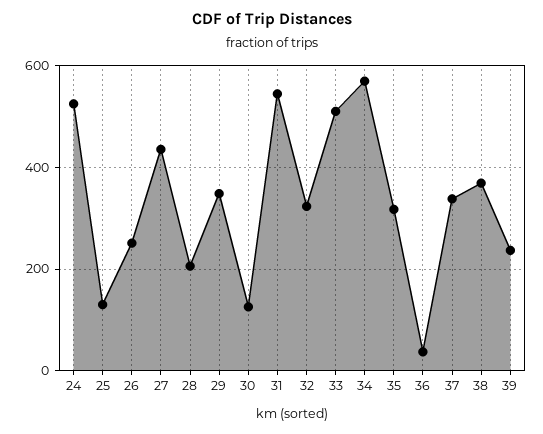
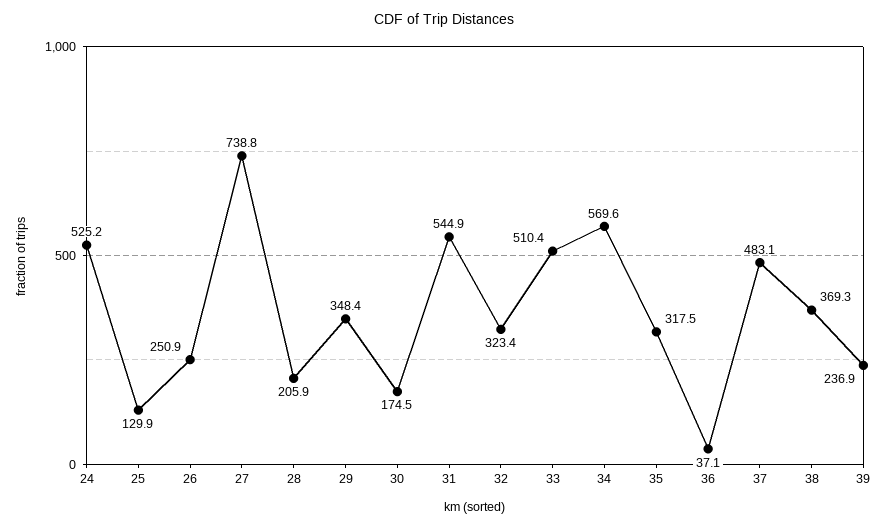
  {
    "24": 525.2,
    "25": 129.9,
    "26": 250.9,
-   "27": 440,
+   "27": 738.8,
    "28": 205.9,
    "29": 348.4,
-   "30": 120,
+   "30": 174.5,
    "31": 544.9,
    "32": 323.4,
    "33": 510.4,
    "34": 569.6,
    "35": 317.5,
    "36": 37.1,
-   "37": 340,
+   "37": 483.1,
    "38": 369.3,
    "39": 236.9
  }

